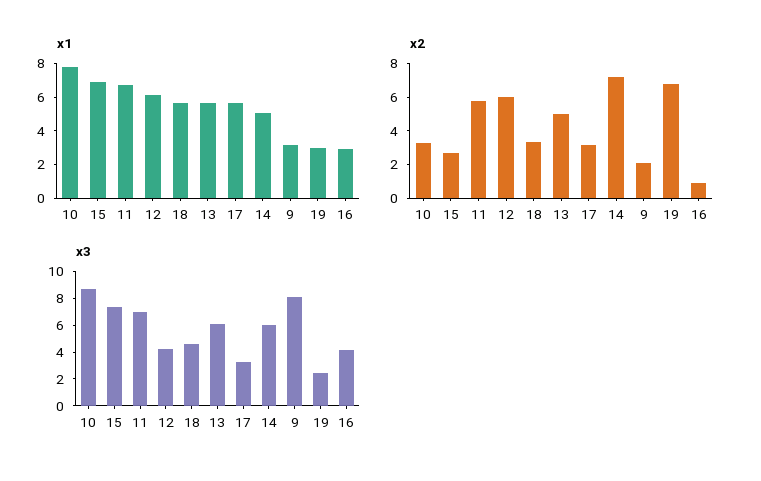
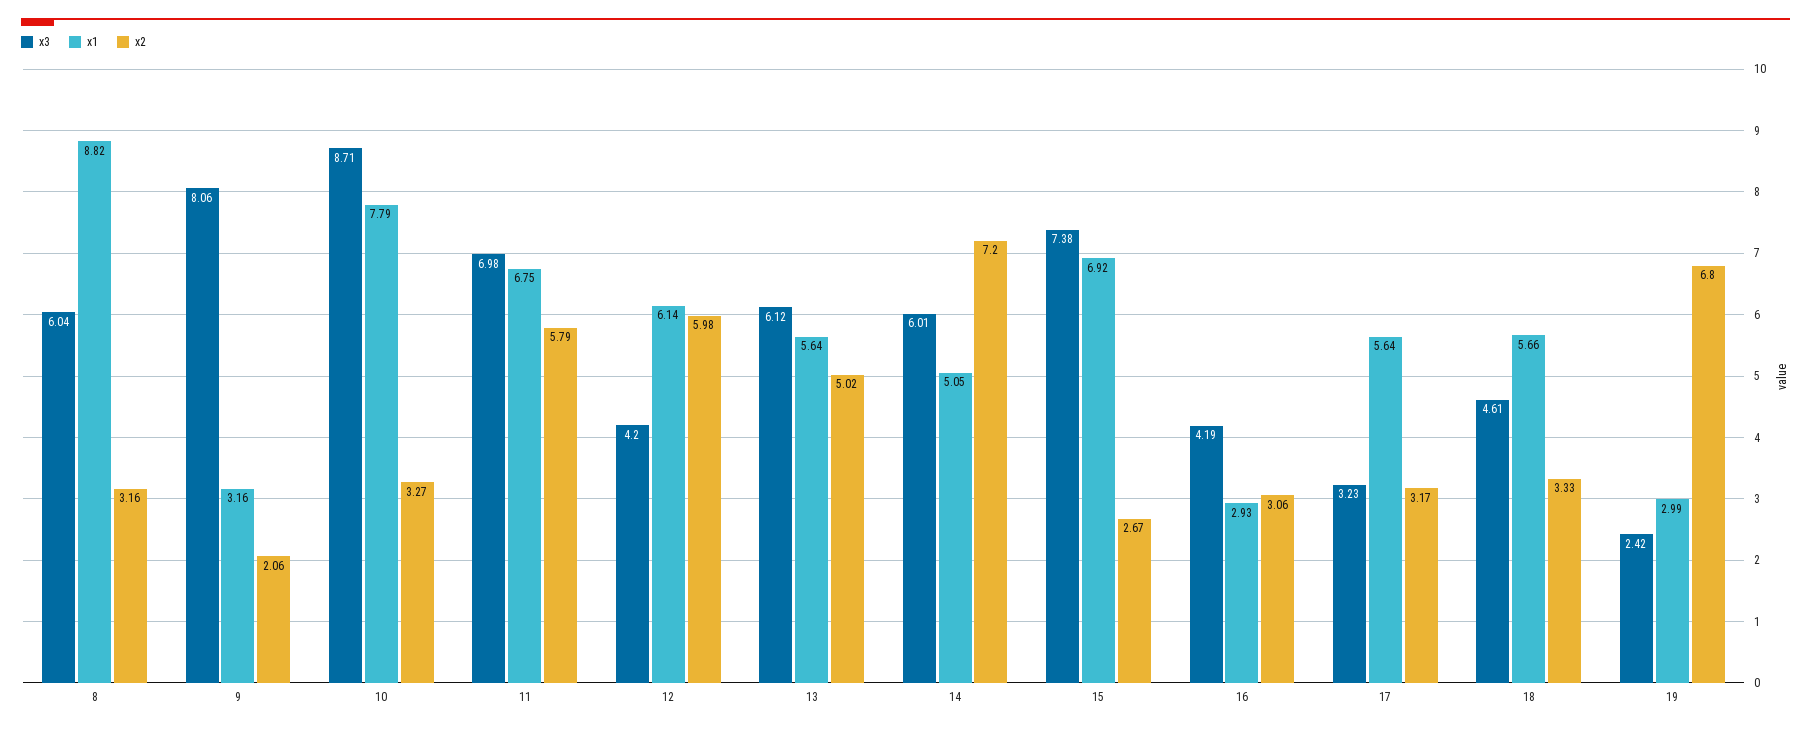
  {
    "x1": {
      "10": 7.79,
      "15": 6.92,
      "11": 6.75,
      "12": 6.14,
      "18": 5.66,
      "13": 5.64,
      "17": 5.64,
      "14": 5.05,
      "9": 3.16,
      "19": 2.99,
-     "16": 2.93
+     "16": 2.93,
+     "8": 8.82
    },
    "x2": {
      "10": 3.27,
      "15": 2.67,
      "11": 5.79,
      "12": 5.98,
      "18": 3.33,
      "13": 5.02,
      "17": 3.17,
      "14": 7.2,
      "9": 2.06,
      "19": 6.8,
-     "16": 1
+     "16": 3.06,
+     "8": 3.16
    },
    "x3": {
      "10": 8.71,
      "15": 7.38,
      "11": 6.98,
      "12": 4.2,
      "18": 4.61,
      "13": 6.12,
      "17": 3.23,
      "14": 6.01,
      "9": 8.06,
      "19": 2.42,
-     "16": 4.19
+     "16": 4.19,
+     "8": 6.04
    }
  }

